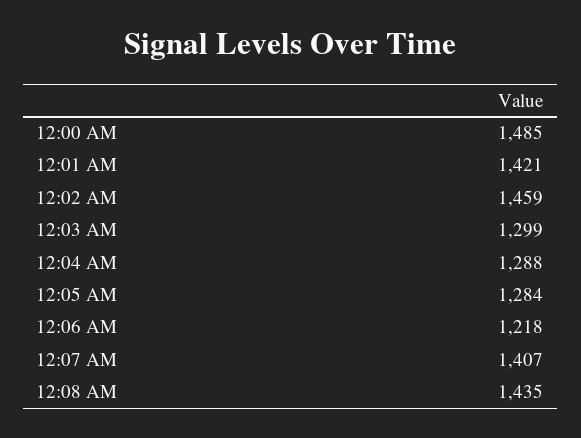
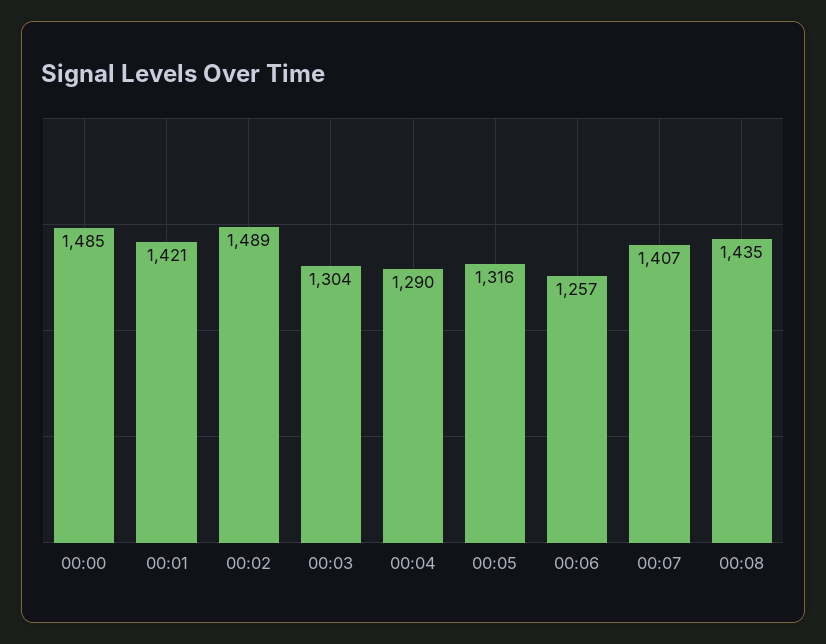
  {
    "12:00 AM": 1485,
    "12:01 AM": 1421,
-   "12:02 AM": 1459,
+   "12:02 AM": 1489,
-   "12:03 AM": 1299,
+   "12:03 AM": 1304,
-   "12:04 AM": 1288,
+   "12:04 AM": 1290,
-   "12:05 AM": 1284,
+   "12:05 AM": 1316,
-   "12:06 AM": 1218,
+   "12:06 AM": 1257,
    "12:07 AM": 1407,
    "12:08 AM": 1435
  }

